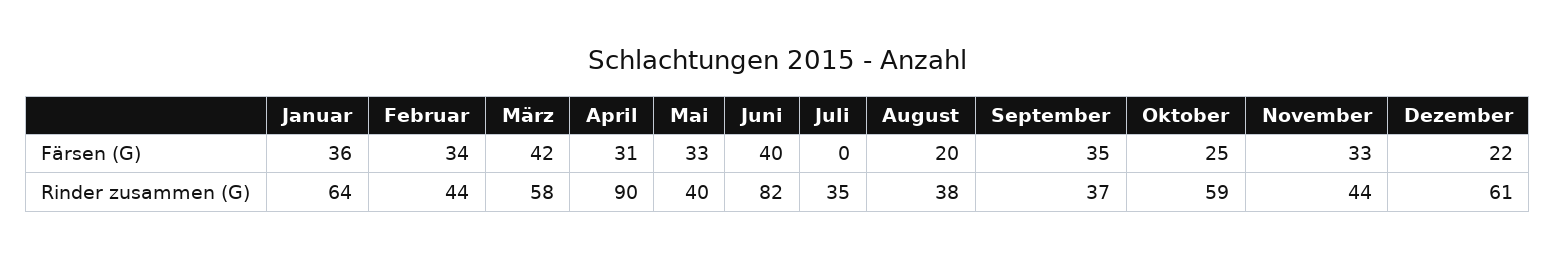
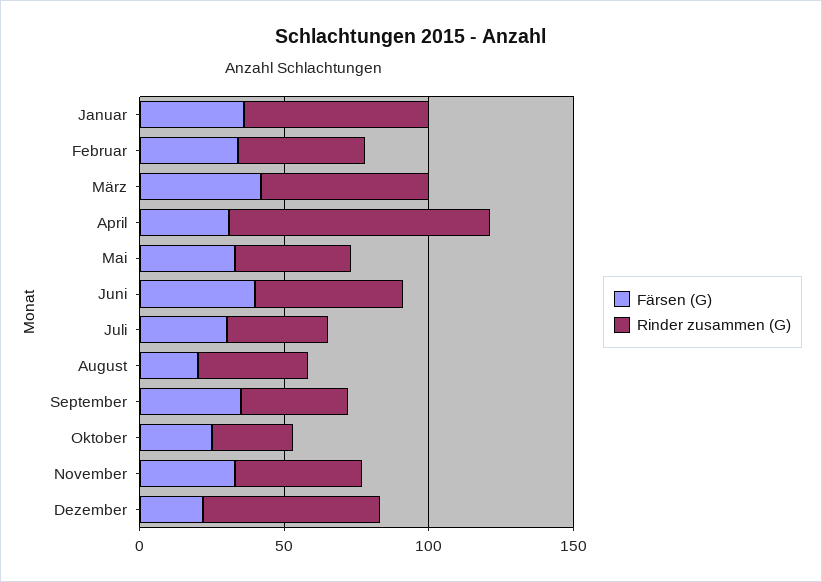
  {
    "Färsen (G)": {
      "Januar": 36,
      "Februar": 34,
      "März": 42,
      "April": 31,
      "Mai": 33,
      "Juni": 40,
-     "Juli": 0,
+     "Juli": 30,
      "August": 20,
      "September": 35,
      "Oktober": 25,
      "November": 33,
      "Dezember": 22
    },
    "Rinder zusammen (G)": {
      "Januar": 64,
      "Februar": 44,
      "März": 58,
      "April": 90,
      "Mai": 40,
-     "Juni": 82,
+     "Juni": 50,
      "Juli": 35,
      "August": 38,
      "September": 37,
-     "Oktober": 59,
+     "Oktober": 30,
      "November": 44,
      "Dezember": 61
    }
  }

